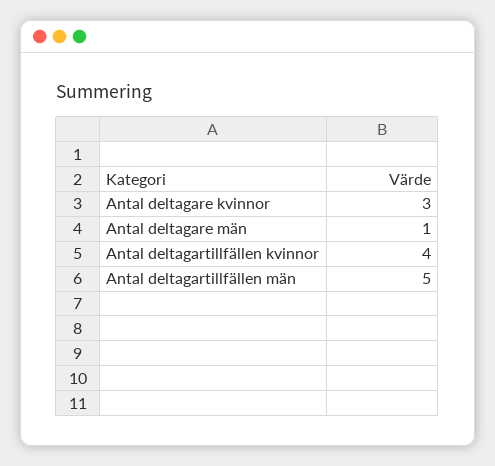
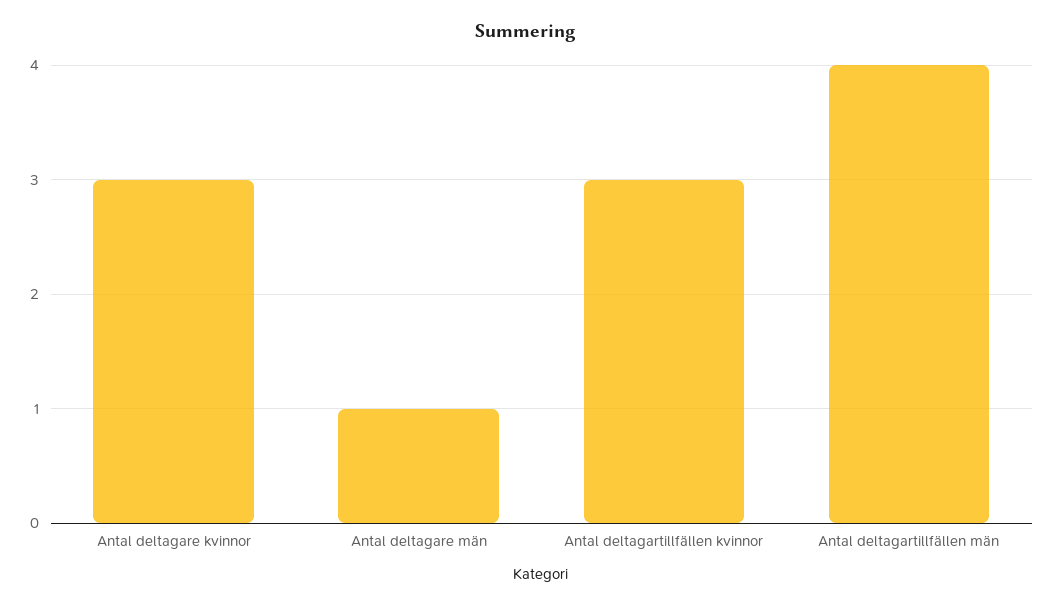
  {
    "Antal deltagare kvinnor": 3,
    "Antal deltagare män": 1,
-   "Antal deltagartillfällen kvinnor": 4,
+   "Antal deltagartillfällen kvinnor": 3,
-   "Antal deltagartillfällen män": 5
+   "Antal deltagartillfällen män": 4
  }

